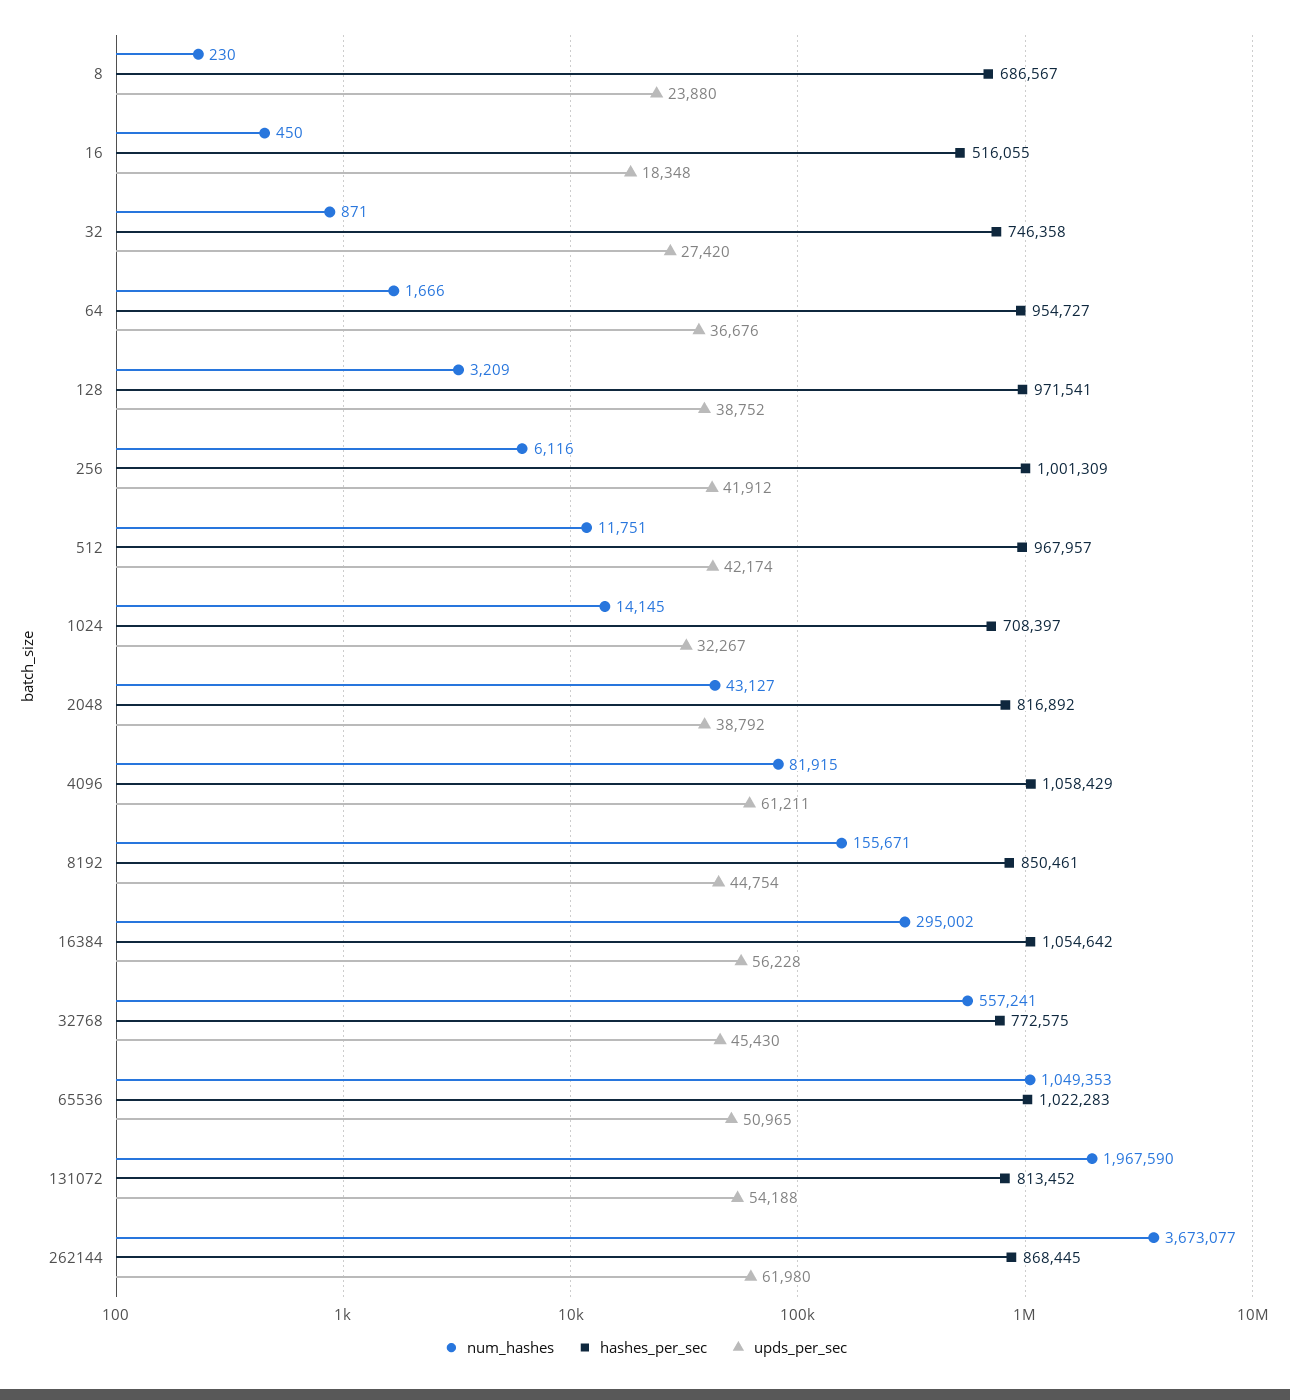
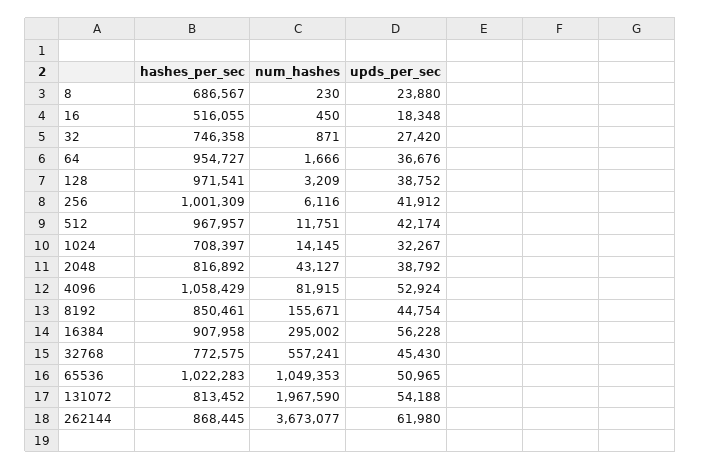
  {
    "num_hashes": {
      "8": 230,
      "16": 450,
      "32": 871,
      "64": 1666,
      "128": 3209,
      "256": 6116,
      "512": 11751,
      "1024": 14145,
      "2048": 43127,
      "4096": 81915,
      "8192": 155671,
      "16384": 295002,
      "32768": 557241,
      "65536": 1049353,
      "131072": 1967590,
      "262144": 3673077
    },
    "hashes_per_sec": {
      "8": 686567,
      "16": 516055,
      "32": 746358,
      "64": 954727,
      "128": 971541,
      "256": 1001309,
      "512": 967957,
      "1024": 708397,
      "2048": 816892,
      "4096": 1058429,
      "8192": 850461,
-     "16384": 1054642,
+     "16384": 907958,
      "32768": 772575,
      "65536": 1022283,
      "131072": 813452,
      "262144": 868445
    },
    "upds_per_sec": {
      "8": 23880,
      "16": 18348,
      "32": 27420,
      "64": 36676,
      "128": 38752,
      "256": 41912,
      "512": 42174,
      "1024": 32267,
      "2048": 38792,
-     "4096": 61211,
+     "4096": 52924,
      "8192": 44754,
      "16384": 56228,
      "32768": 45430,
      "65536": 50965,
      "131072": 54188,
      "262144": 61980
    }
  }

